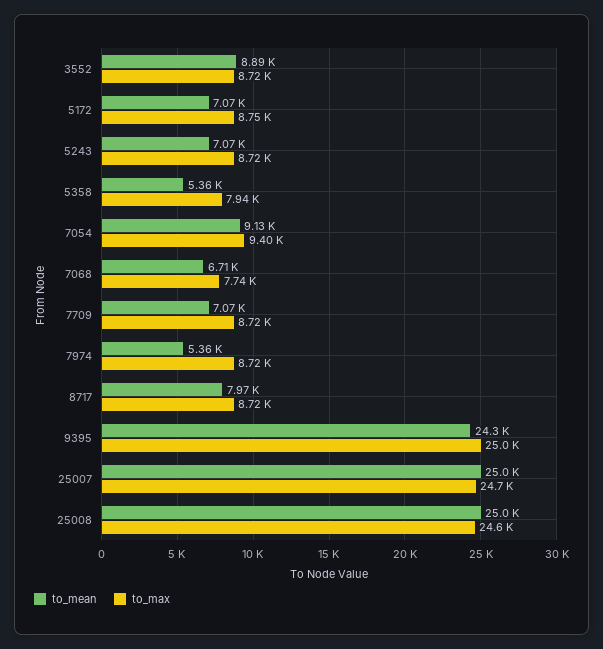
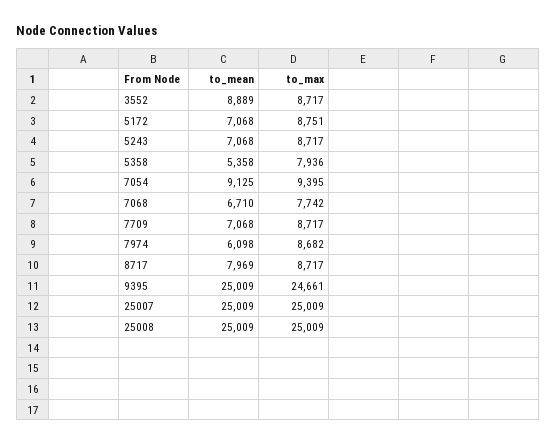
  {
    "to_mean": {
      "3552": 8889,
      "5172": 7068,
      "5243": 7068,
      "5358": 5358,
      "7054": 9125,
      "7068": 6710,
      "7709": 7068,
-     "7974": 5360,
+     "7974": 6098,
      "8717": 7969,
-     "9395": 24300,
+     "9395": 25009,
      "25007": 25009,
      "25008": 25009
    },
    "to_max": {
      "3552": 8717,
      "5172": 8751,
      "5243": 8717,
      "5358": 7936,
      "7054": 9395,
      "7068": 7742,
      "7709": 8717,
-     "7974": 8720,
+     "7974": 8682,
      "8717": 8717,
-     "9395": 25000,
+     "9395": 24661,
-     "25007": 24700,
+     "25007": 25009,
-     "25008": 24600
+     "25008": 25009
    }
  }

